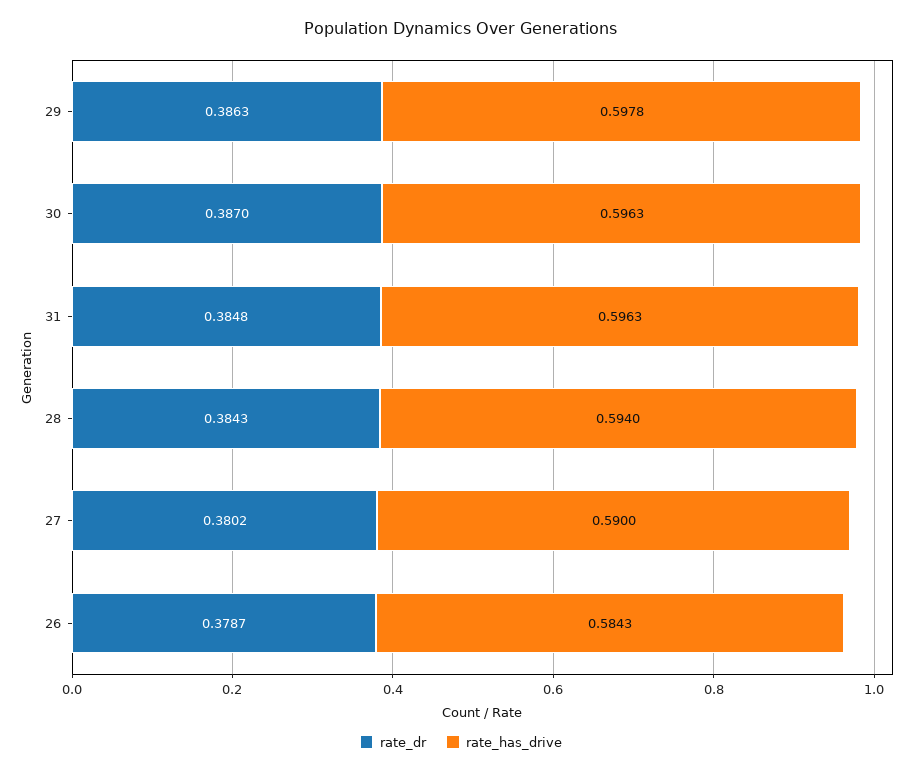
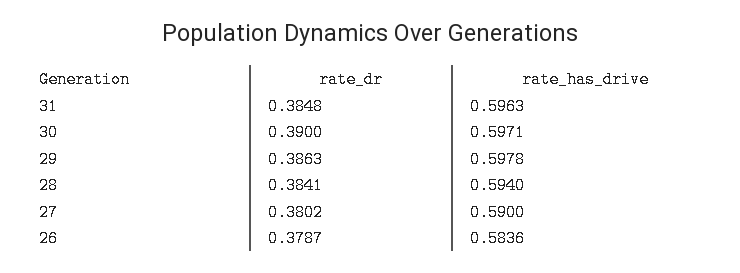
  {
    "rate_dr": {
      "29": 0.3863,
-     "30": 0.387,
+     "30": 0.39,
      "31": 0.3848,
-     "28": 0.3843,
+     "28": 0.3841,
      "27": 0.3802,
      "26": 0.3787
    },
    "rate_has_drive": {
      "29": 0.5978,
-     "30": 0.5963,
+     "30": 0.5971,
      "31": 0.5963,
      "28": 0.594,
      "27": 0.59,
-     "26": 0.5843
+     "26": 0.5836
    }
  }

